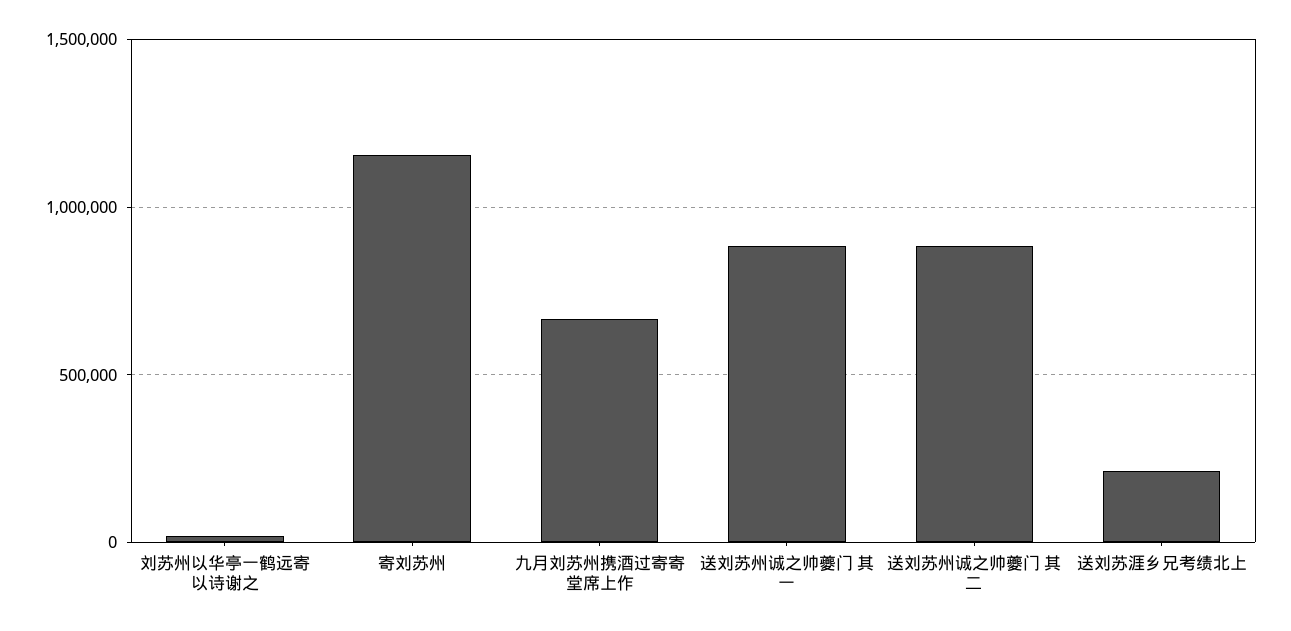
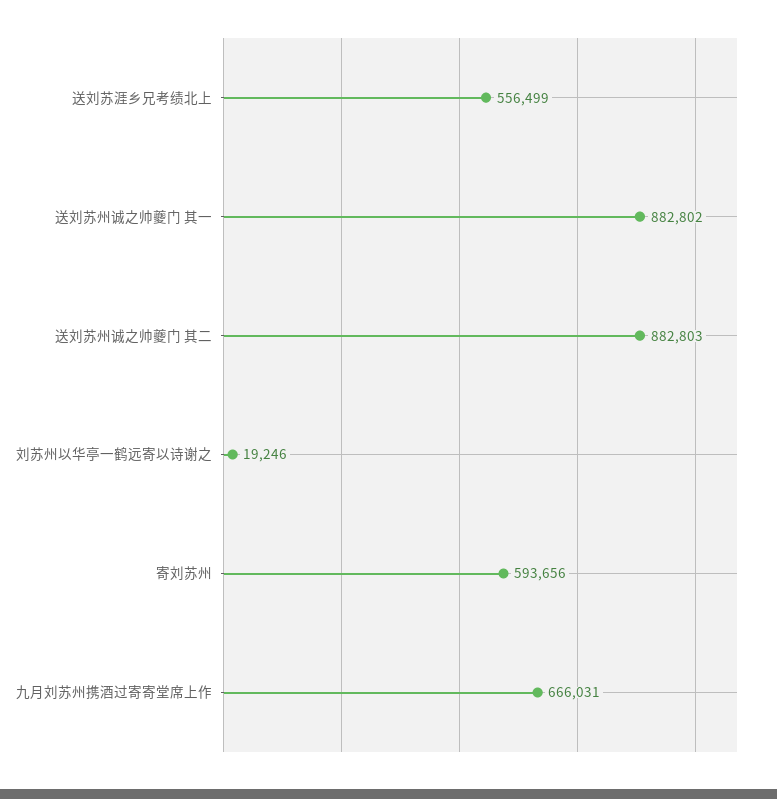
  {
    "刘苏州以华亭一鹤远寄以诗谢之": 19246,
-   "寄刘苏州": 1150000,
+   "寄刘苏州": 593656,
    "九月刘苏州携酒过寄寄堂席上作": 666031,
    "送刘苏州诚之帅夔门 其一": 882802,
    "送刘苏州诚之帅夔门 其二": 882803,
-   "送刘苏涯乡兄考绩北上": 200000
+   "送刘苏涯乡兄考绩北上": 556499
  }

